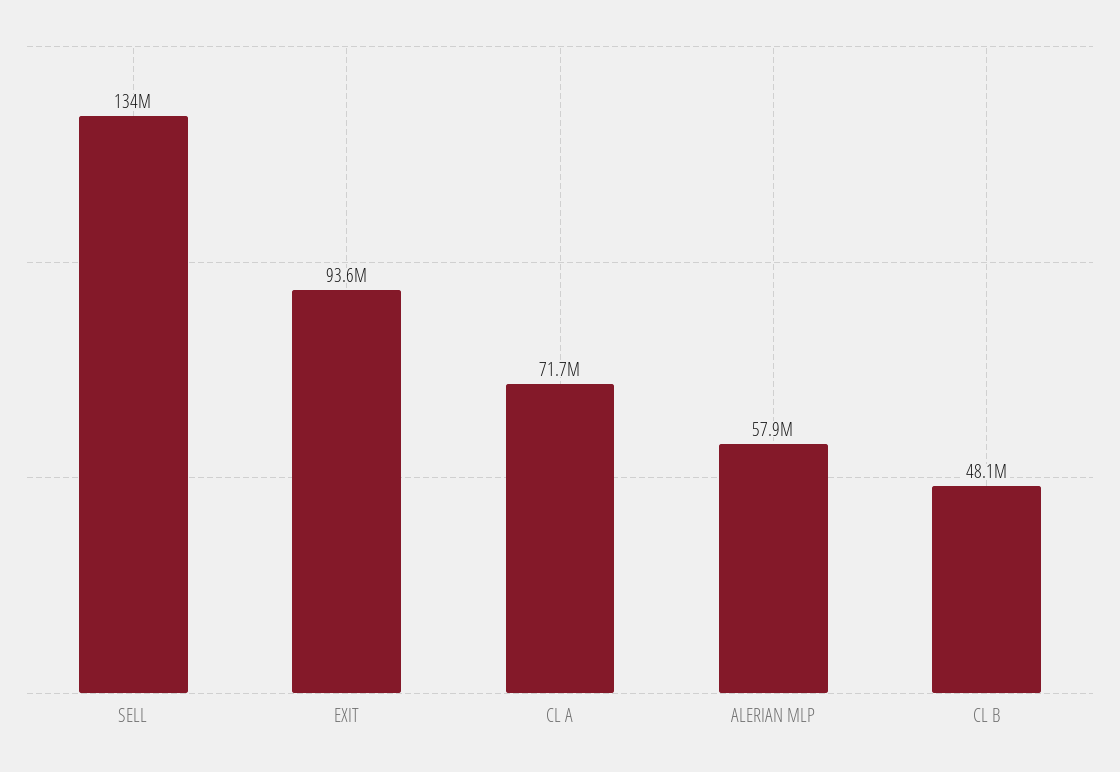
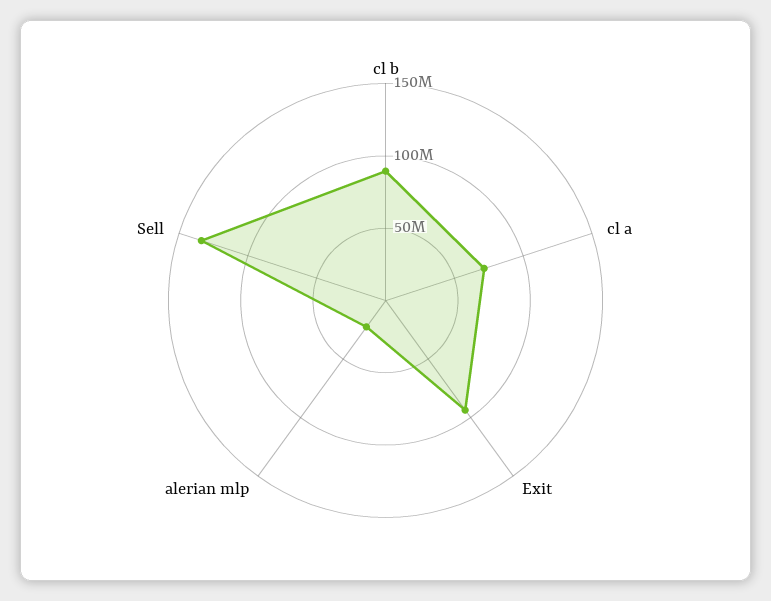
  {
    "SELL": 134000000,
    "EXIT": 93600000,
    "CL A": 71700000,
-   "ALERIAN MLP": 57900000,
+   "ALERIAN MLP": 20000000,
-   "CL B": 48100000
+   "CL B": 90000000
  }

